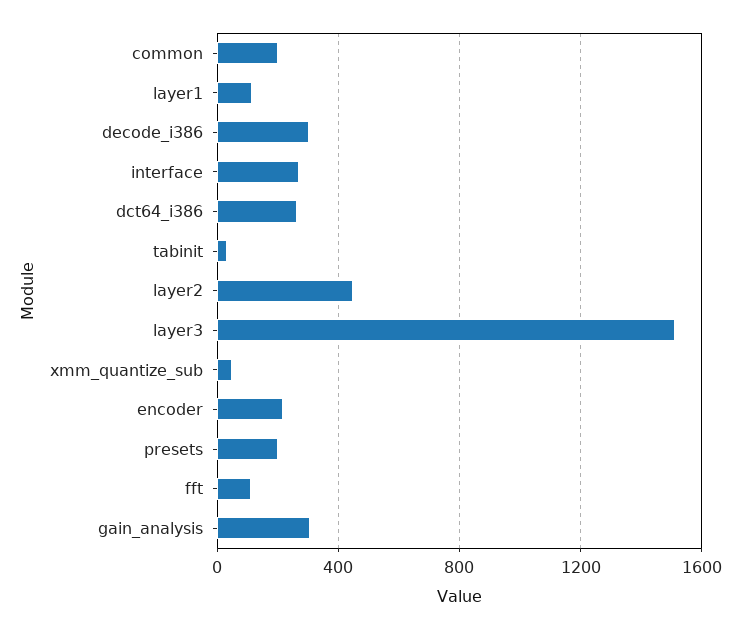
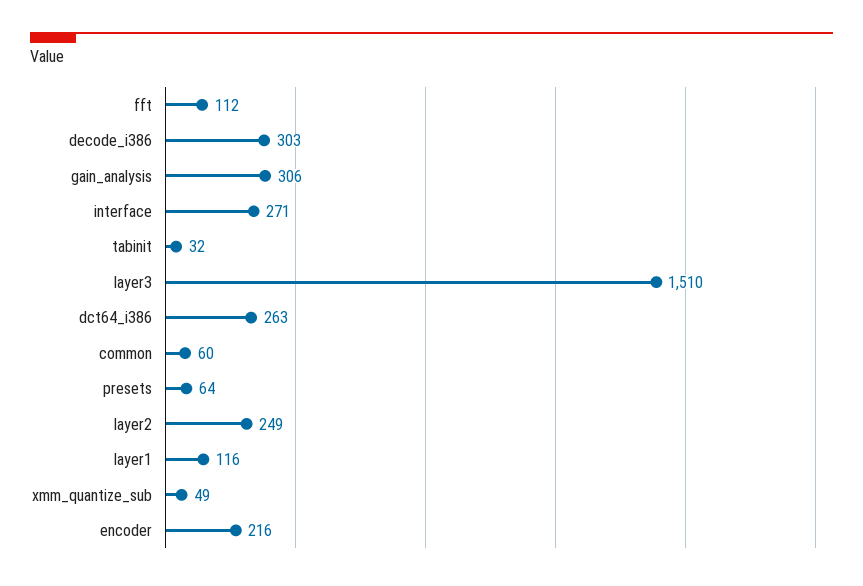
  {
-   "common": 200,
+   "common": 60,
    "layer1": 116,
    "decode_i386": 303,
    "interface": 271,
    "dct64_i386": 263,
    "tabinit": 32,
-   "layer2": 450,
+   "layer2": 249,
    "layer3": 1510,
    "xmm_quantize_sub": 49,
    "encoder": 216,
-   "presets": 200,
+   "presets": 64,
    "fft": 112,
    "gain_analysis": 306
  }

